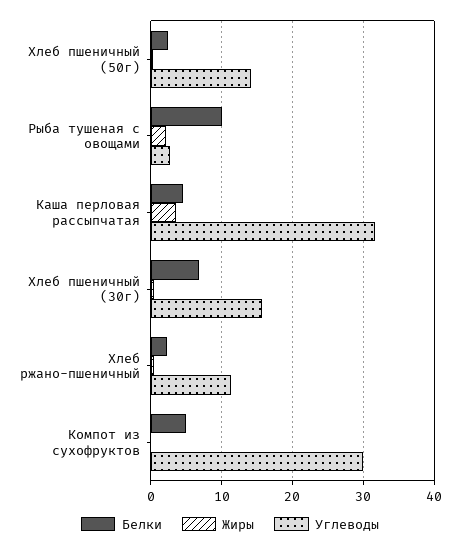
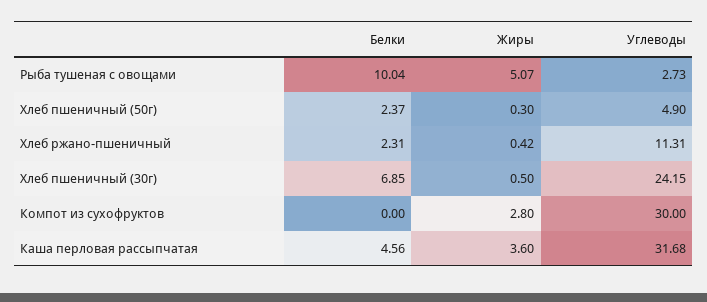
  {
    "Белки": {
      "Хлеб пшеничный (50г)": 2.37,
      "Рыба тушеная с овощами": 10.04,
      "Каша перловая рассыпчатая": 4.56,
      "Хлеб пшеничный (30г)": 6.85,
      "Хлеб ржано-пшеничный": 2.31,
-     "Компот из сухофруктов": 5
+     "Компот из сухофруктов": 0
    },
    "Жиры": {
      "Хлеб пшеничный (50г)": 0.3,
-     "Рыба тушеная с овощами": 2,
+     "Рыба тушеная с овощами": 5.07,
      "Каша перловая рассыпчатая": 3.6,
      "Хлеб пшеничный (30г)": 0.5,
      "Хлеб ржано-пшеничный": 0.42,
-     "Компот из сухофруктов": 0
+     "Компот из сухофруктов": 2.8
    },
    "Углеводы": {
-     "Хлеб пшеничный (50г)": 14,
+     "Хлеб пшеничный (50г)": 4.9,
      "Рыба тушеная с овощами": 2.73,
      "Каша перловая рассыпчатая": 31.68,
-     "Хлеб пшеничный (30г)": 16,
+     "Хлеб пшеничный (30г)": 24.15,
      "Хлеб ржано-пшеничный": 11.31,
      "Компот из сухофруктов": 30
    }
  }

